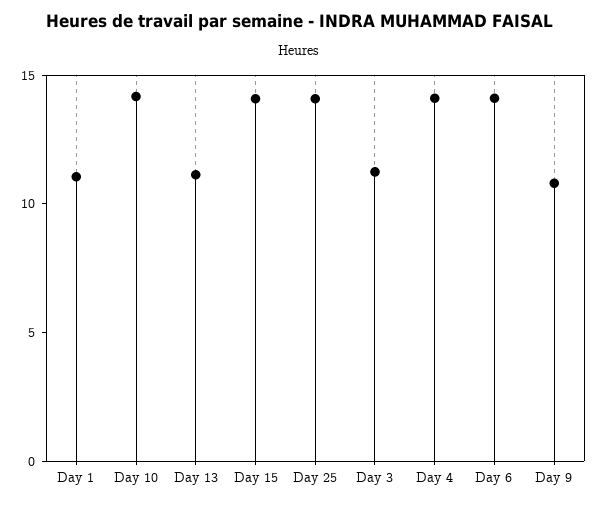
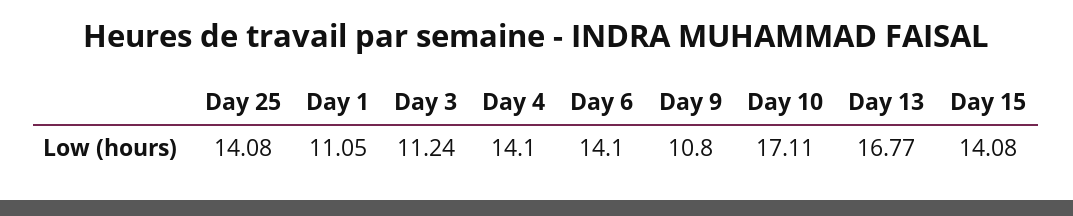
  {
    "Day 1": 11.05,
-   "Day 10": 14,
+   "Day 10": 17.11,
-   "Day 13": 11,
+   "Day 13": 16.77,
    "Day 15": 14.08,
    "Day 25": 14.08,
    "Day 3": 11.24,
    "Day 4": 14.1,
    "Day 6": 14.1,
    "Day 9": 10.8
  }

